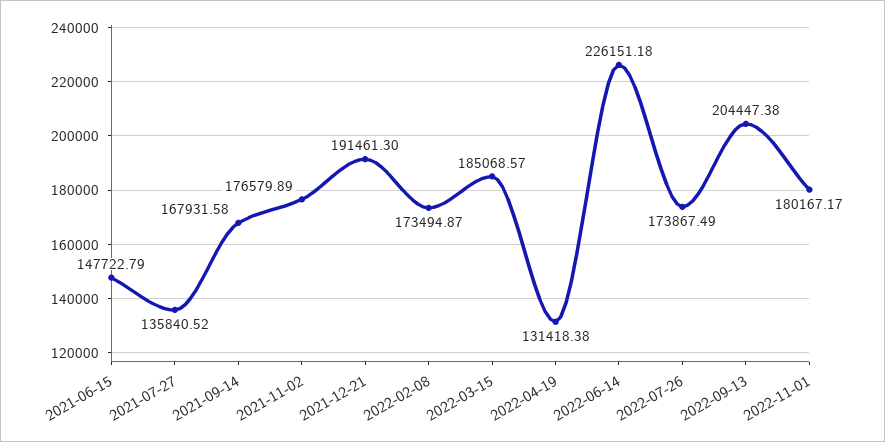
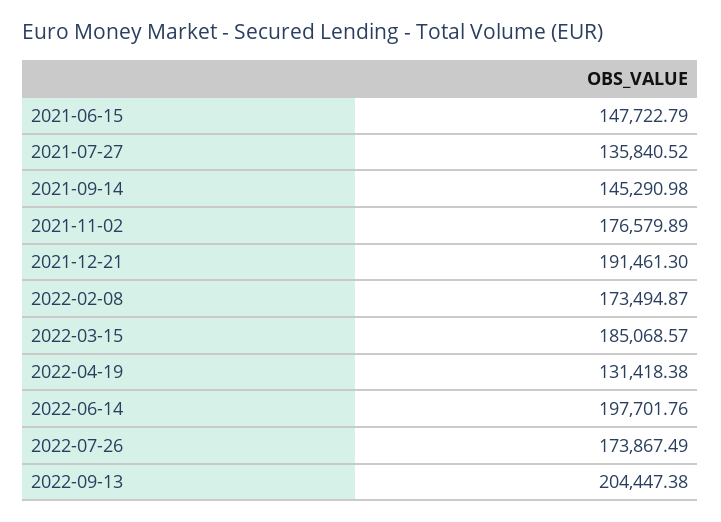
  {
    "2021-06-15": 147722.79,
    "2021-07-27": 135840.52,
-   "2021-09-14": 167931.58,
+   "2021-09-14": 145290.98,
    "2021-11-02": 176579.89,
    "2021-12-21": 191461.3,
    "2022-02-08": 173494.87,
    "2022-03-15": 185068.57,
    "2022-04-19": 131418.38,
-   "2022-06-14": 226151.18,
+   "2022-06-14": 197701.76,
    "2022-07-26": 173867.49,
-   "2022-09-13": 204447.38,
+   "2022-09-13": 204447.38
-   "2022-11-01": 180167.17
  }

